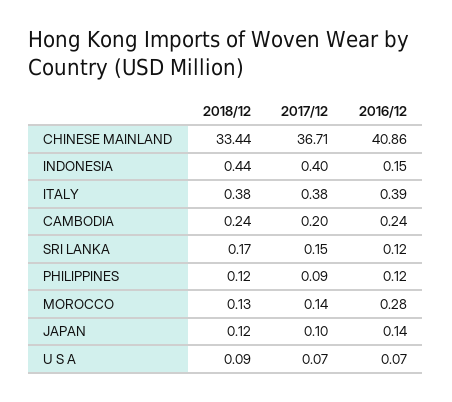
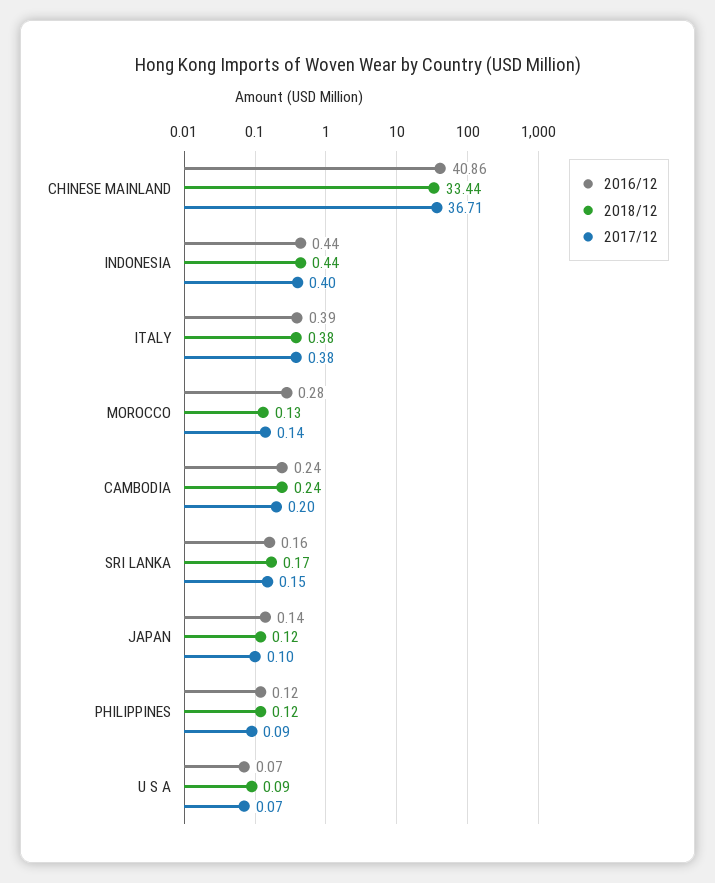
  {
    "2018/12": {
      "CHINESE MAINLAND": 33.44,
      "INDONESIA": 0.44,
      "ITALY": 0.38,
      "CAMBODIA": 0.24,
      "SRI LANKA": 0.17,
      "PHILIPPINES": 0.12,
      "MOROCCO": 0.13,
      "JAPAN": 0.12,
      "U S A": 0.09
    },
    "2017/12": {
      "CHINESE MAINLAND": 36.71,
      "INDONESIA": 0.4,
      "ITALY": 0.38,
      "CAMBODIA": 0.2,
      "SRI LANKA": 0.15,
      "PHILIPPINES": 0.09,
      "MOROCCO": 0.14,
      "JAPAN": 0.1,
      "U S A": 0.07
    },
    "2016/12": {
      "CHINESE MAINLAND": 40.86,
-     "INDONESIA": 0.15,
+     "INDONESIA": 0.44,
      "ITALY": 0.39,
      "CAMBODIA": 0.24,
-     "SRI LANKA": 0.12,
+     "SRI LANKA": 0.16,
      "PHILIPPINES": 0.12,
      "MOROCCO": 0.28,
      "JAPAN": 0.14,
      "U S A": 0.07
    }
  }

